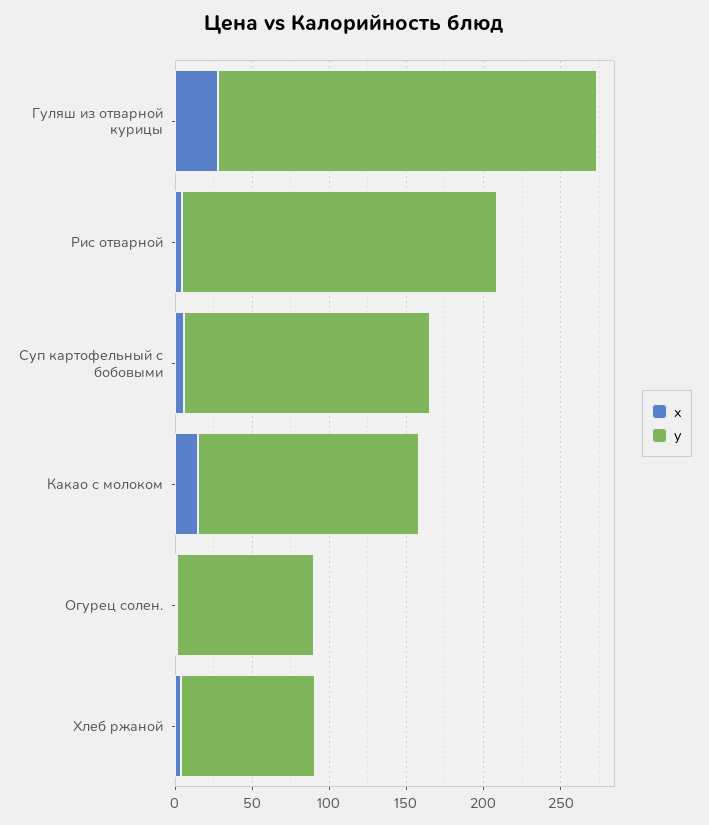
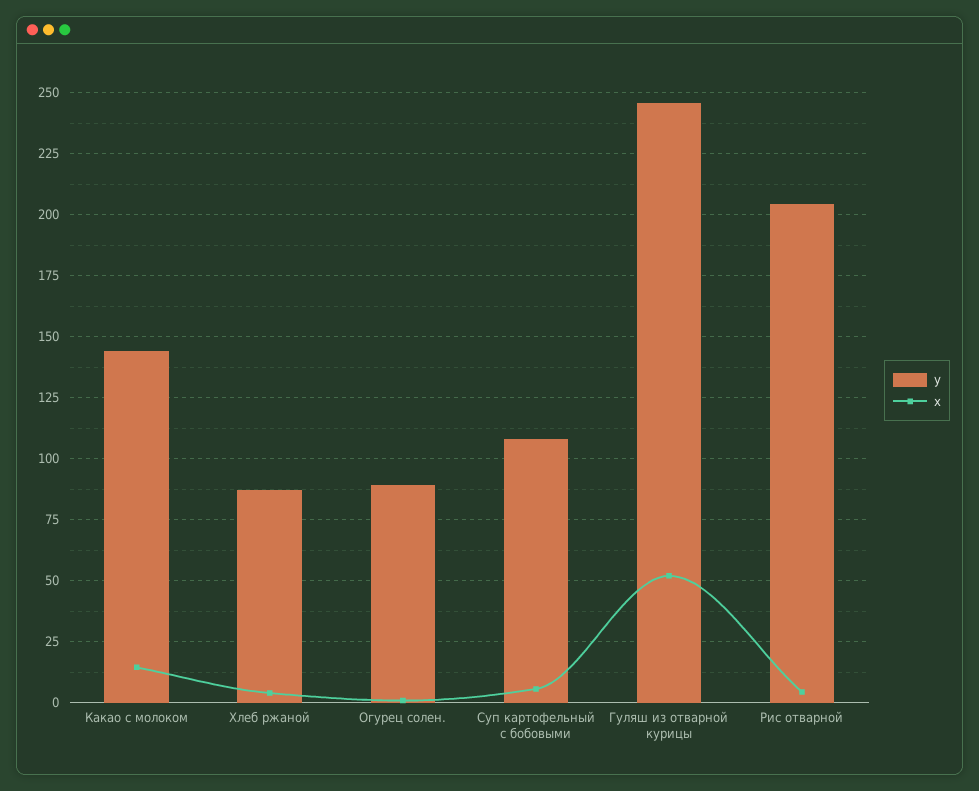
  {
    "x": {
-     "Гуляш из отварной курицы": 30,
+     "Гуляш из отварной курицы": 52.5,
      "Рис отварной": 5,
      "Суп картофельный с бобовыми": 5,
      "Какао с молоком": 15,
      "Огурец солен.": 0,
      "Хлеб ржаной": 5
    },
    "y": {
      "Гуляш из отварной курицы": 245,
      "Рис отварной": 205,
-     "Суп картофельный с бобовыми": 160,
+     "Суп картофельный с бобовыми": 107.5,
      "Какао с молоком": 145,
      "Огурец солен.": 90,
      "Хлеб ржаной": 87.5
    }
  }

